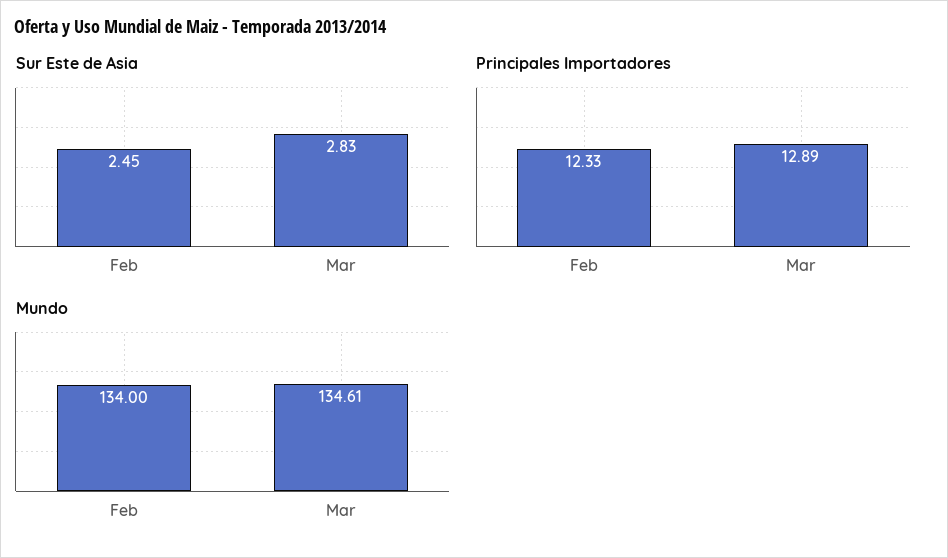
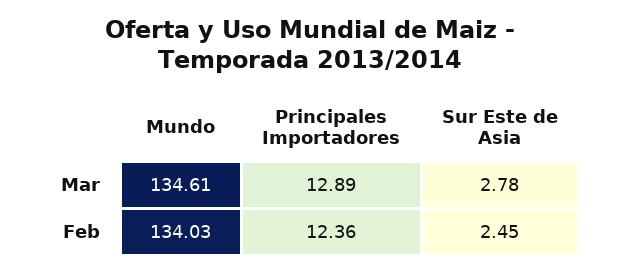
  {
    "Sur Este de Asia": {
      "Feb": 2.45,
-     "Mar": 2.83
+     "Mar": 2.78
    },
    "Principales Importadores": {
-     "Feb": 12.33,
+     "Feb": 12.36,
      "Mar": 12.89
    },
    "Mundo": {
-     "Feb": 134,
+     "Feb": 134.03,
      "Mar": 134.61
    }
  }

